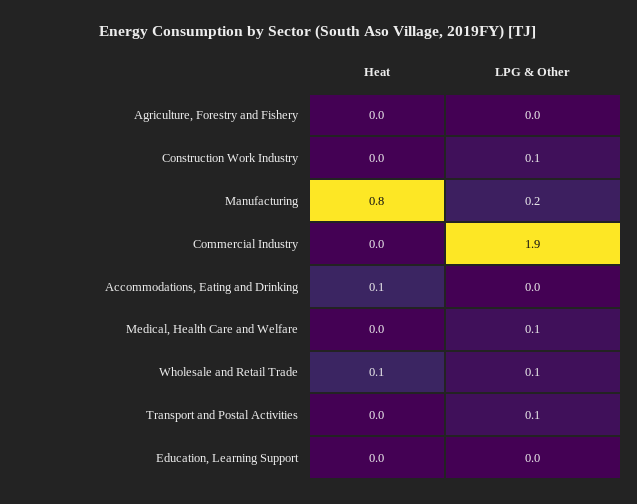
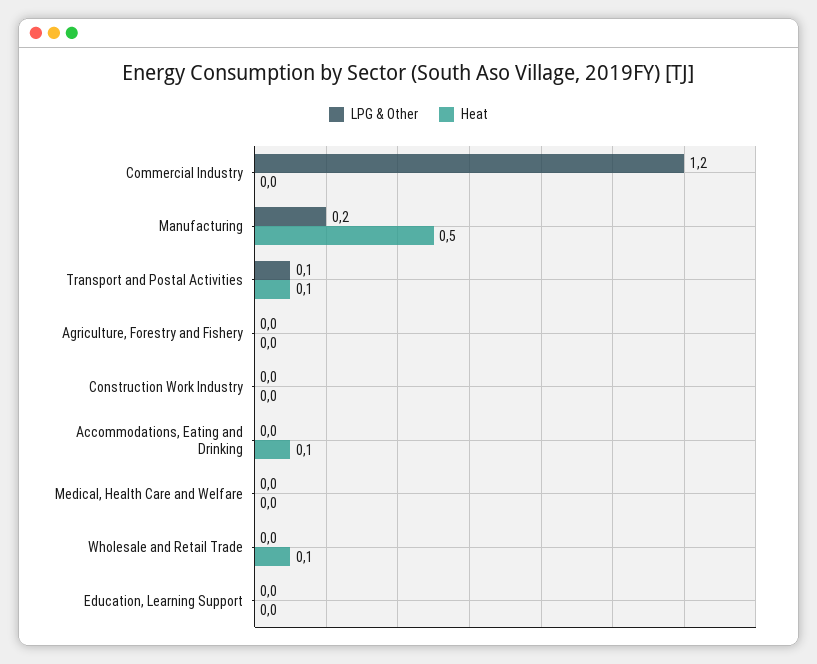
  {
    "Heat": {
      "Agriculture, Forestry and Fishery": 0,
      "Construction Work Industry": 0,
-     "Manufacturing": 0.8,
+     "Manufacturing": 0.5,
      "Commercial Industry": 0,
      "Accommodations, Eating and Drinking": 0.1,
      "Medical, Health Care and Welfare": 0,
      "Wholesale and Retail Trade": 0.1,
-     "Transport and Postal Activities": 0,
+     "Transport and Postal Activities": 0.1,
      "Education, Learning Support": 0
    },
    "LPG & Other": {
      "Agriculture, Forestry and Fishery": 0,
-     "Construction Work Industry": 0.1,
+     "Construction Work Industry": 0,
      "Manufacturing": 0.2,
-     "Commercial Industry": 1.9,
+     "Commercial Industry": 1.2,
      "Accommodations, Eating and Drinking": 0,
-     "Medical, Health Care and Welfare": 0.1,
+     "Medical, Health Care and Welfare": 0,
-     "Wholesale and Retail Trade": 0.1,
+     "Wholesale and Retail Trade": 0,
      "Transport and Postal Activities": 0.1,
      "Education, Learning Support": 0
    }
  }

